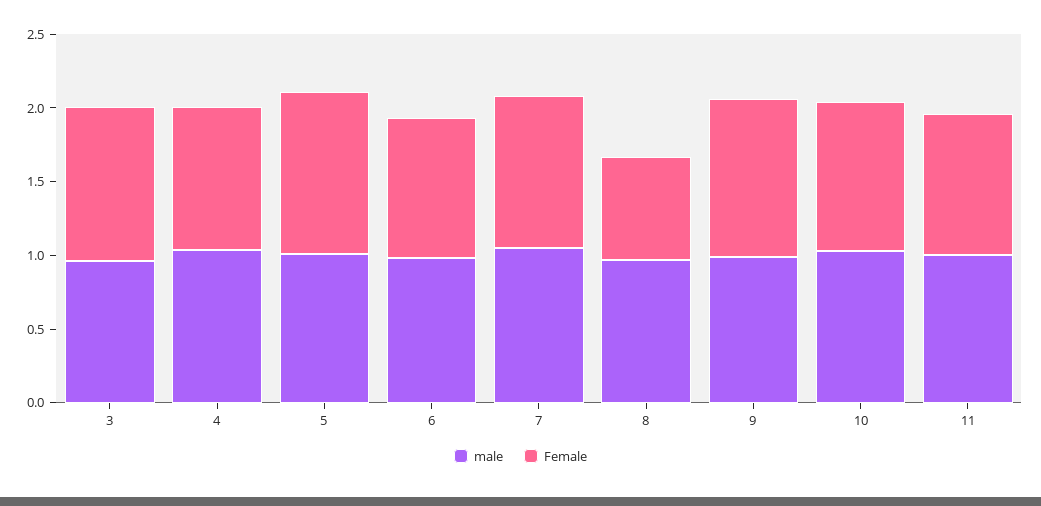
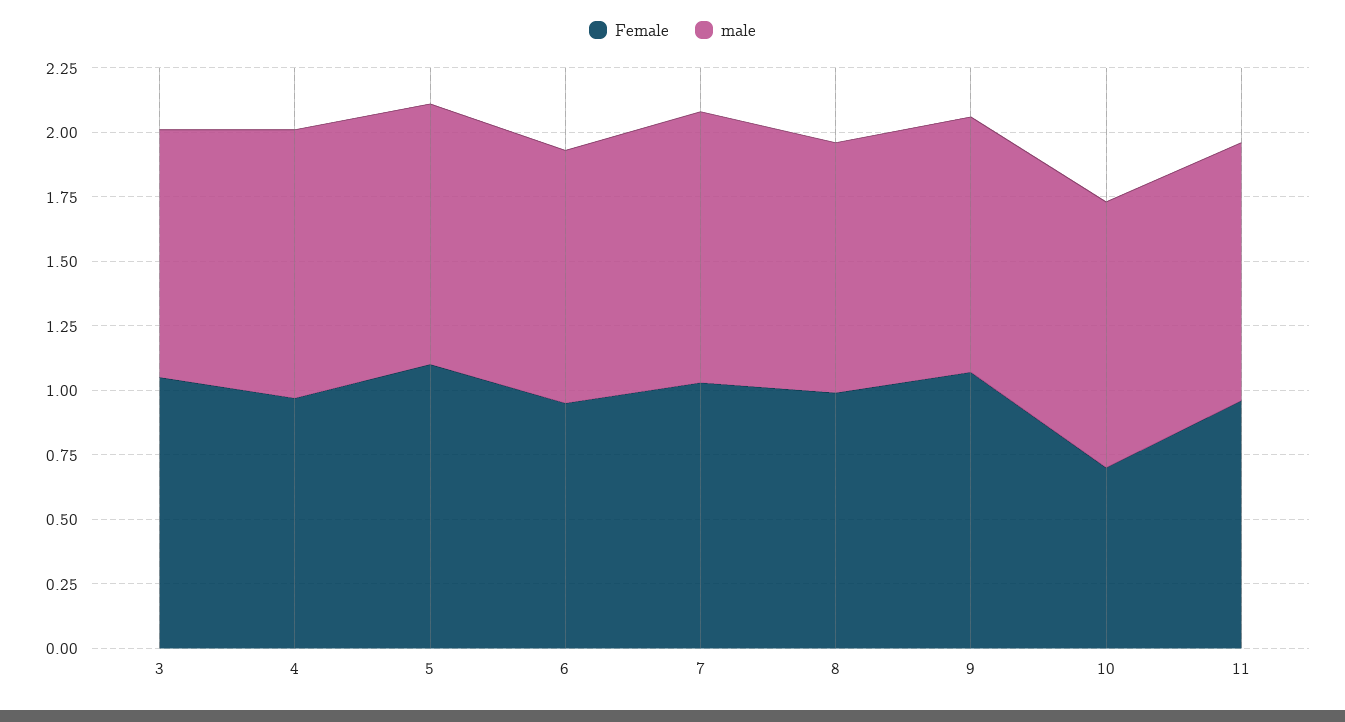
  {
    "male": {
      "3": 0.95,
      "4": 1.05,
      "5": 1,
      "6": 1,
      "7": 1.05,
      "8": 0.95,
      "9": 1,
      "10": 1.05,
      "11": 1
    },
    "Female": {
      "3": 1.05,
      "4": 0.95,
      "5": 1.1,
      "6": 0.95,
      "7": 1.05,
-     "8": 0.7,
+     "8": 1,
      "9": 1.05,
-     "10": 1,
+     "10": 0.7,
      "11": 0.95
    }
  }

